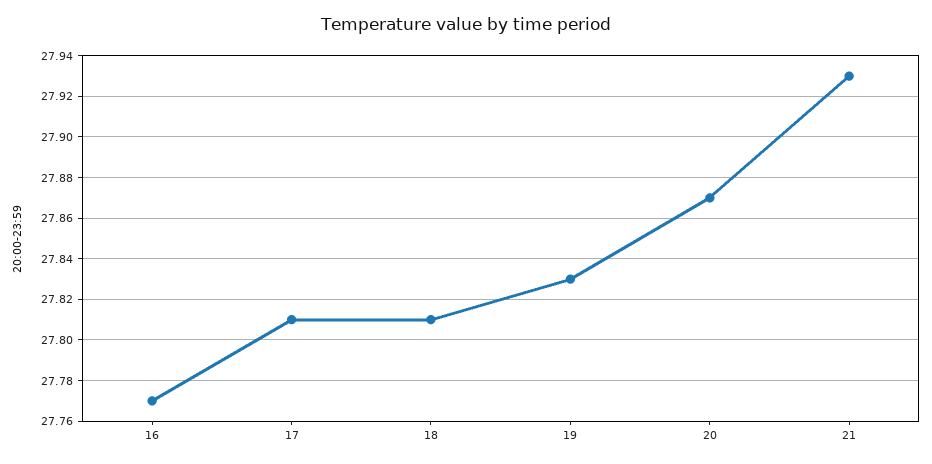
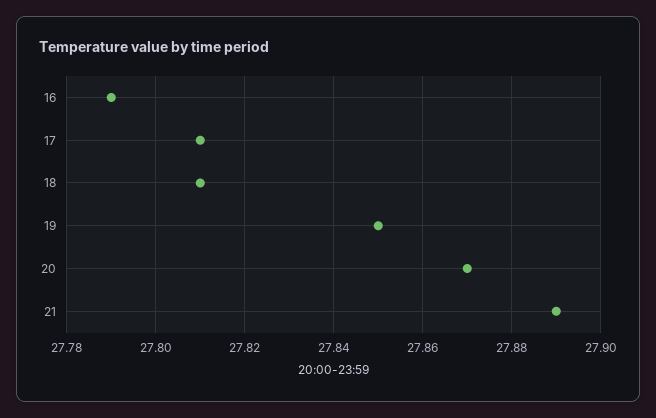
  {
-   "16": 27.77,
+   "16": 27.79,
    "17": 27.81,
    "18": 27.81,
-   "19": 27.83,
+   "19": 27.85,
    "20": 27.87,
-   "21": 27.93
+   "21": 27.89
  }

